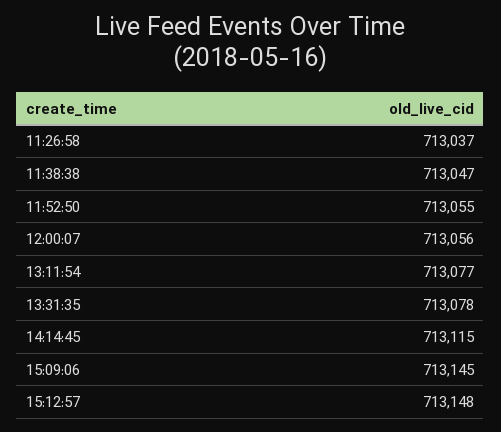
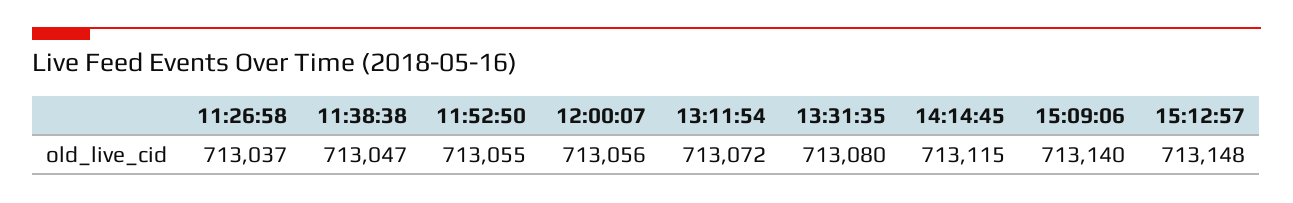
  {
    "11:26:58": 713037,
    "11:38:38": 713047,
    "11:52:50": 713055,
    "12:00:07": 713056,
-   "13:11:54": 713077,
+   "13:11:54": 713072,
-   "13:31:35": 713078,
+   "13:31:35": 713080,
    "14:14:45": 713115,
-   "15:09:06": 713145,
+   "15:09:06": 713140,
    "15:12:57": 713148
  }

